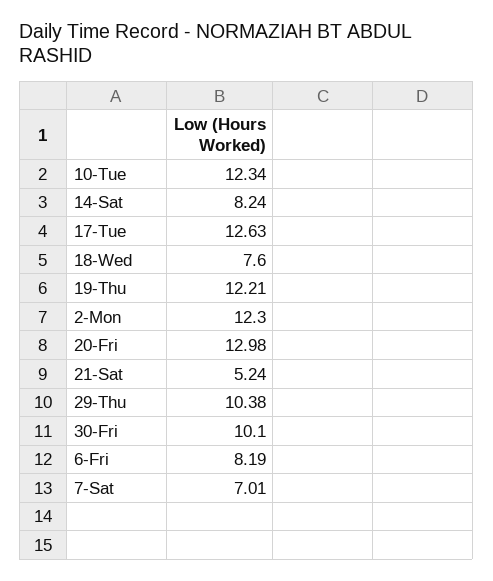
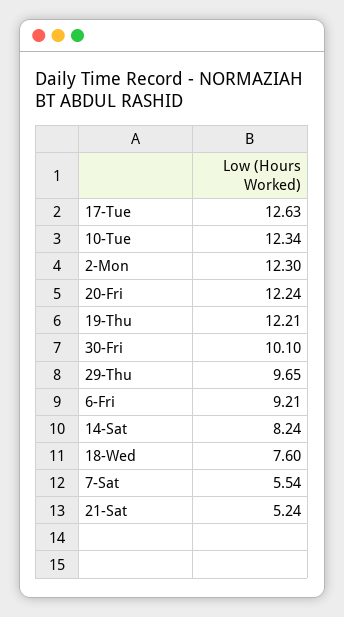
  {
    "10-Tue": 12.34,
    "14-Sat": 8.24,
    "17-Tue": 12.63,
    "18-Wed": 7.6,
    "19-Thu": 12.21,
    "2-Mon": 12.3,
-   "20-Fri": 12.98,
+   "20-Fri": 12.24,
    "21-Sat": 5.24,
-   "29-Thu": 10.38,
+   "29-Thu": 9.65,
    "30-Fri": 10.1,
-   "6-Fri": 8.19,
+   "6-Fri": 9.21,
-   "7-Sat": 7.01
+   "7-Sat": 5.54
  }

